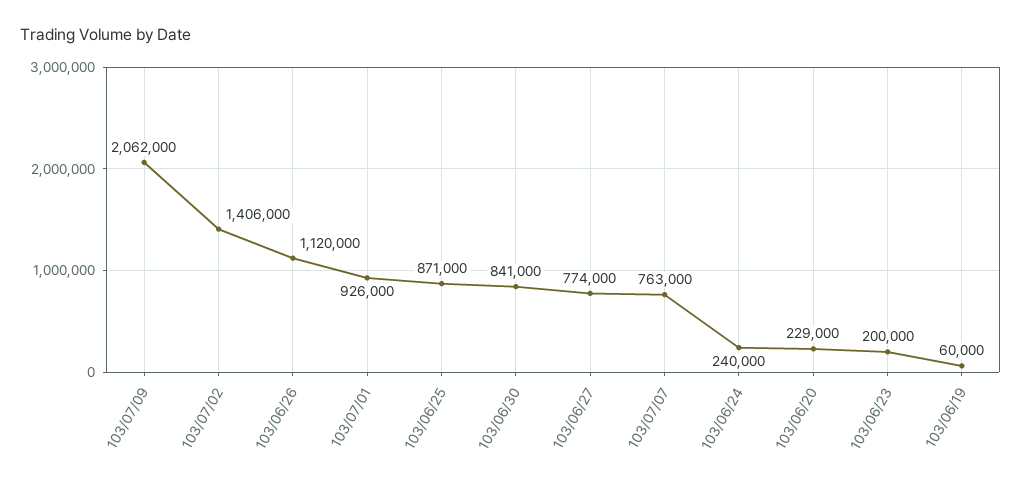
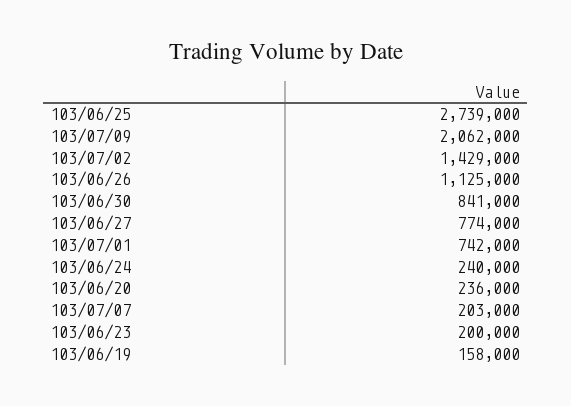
  {
    "103/07/09": 2062000,
-   "103/07/02": 1406000,
+   "103/07/02": 1429000,
-   "103/06/26": 1120000,
+   "103/06/26": 1125000,
-   "103/07/01": 926000,
+   "103/07/01": 742000,
-   "103/06/25": 871000,
+   "103/06/25": 2739000,
    "103/06/30": 841000,
    "103/06/27": 774000,
-   "103/07/07": 763000,
+   "103/07/07": 203000,
    "103/06/24": 240000,
-   "103/06/20": 229000,
+   "103/06/20": 236000,
    "103/06/23": 200000,
-   "103/06/19": 60000
+   "103/06/19": 158000
  }

